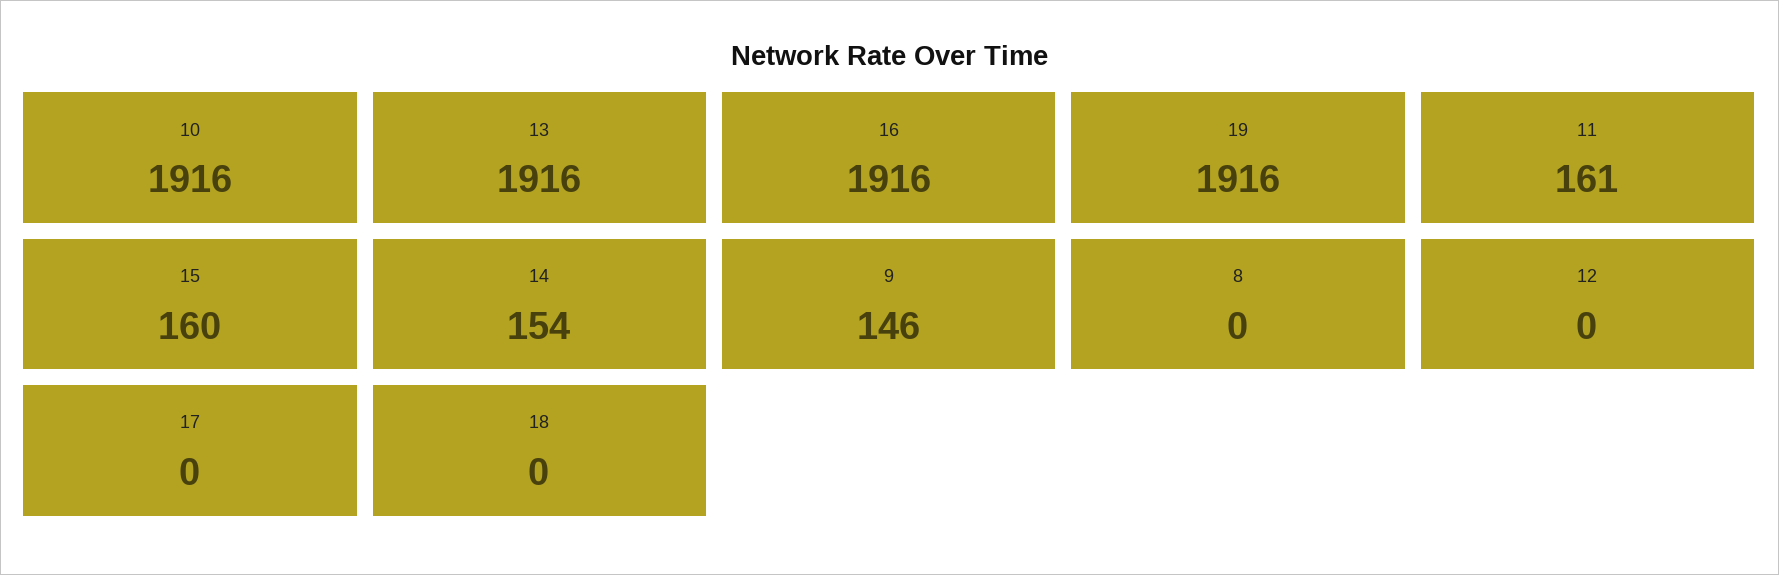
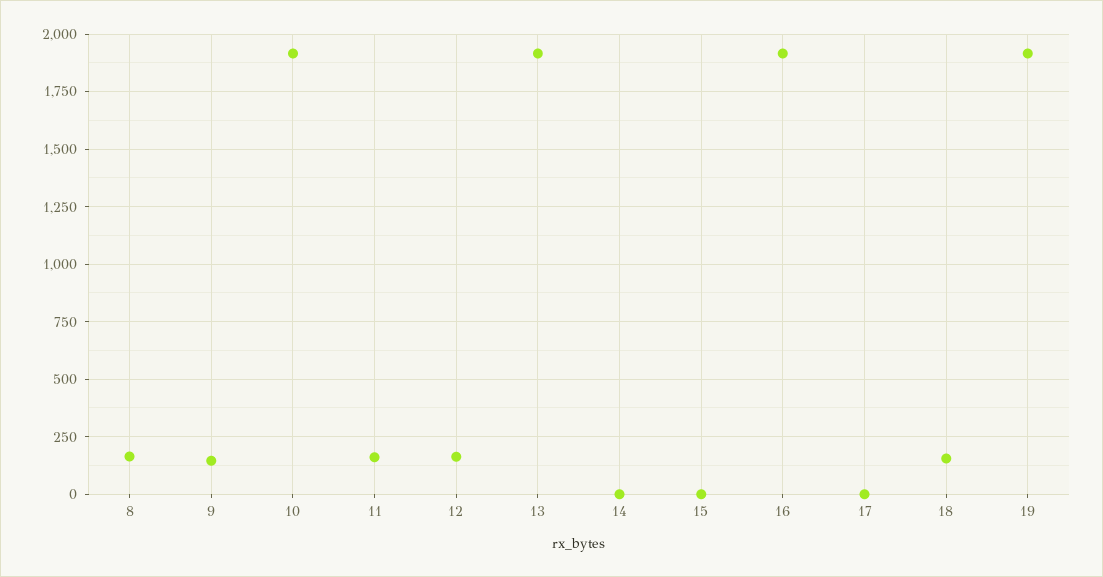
  {
    "10": 1916,
    "13": 1916,
    "16": 1916,
    "19": 1916,
    "11": 161,
-   "15": 160,
+   "15": 0,
-   "14": 154,
+   "14": 0,
    "9": 146,
-   "8": 0,
+   "8": 150,
-   "12": 0,
+   "12": 150,
    "17": 0,
-   "18": 0
+   "18": 150
  }

